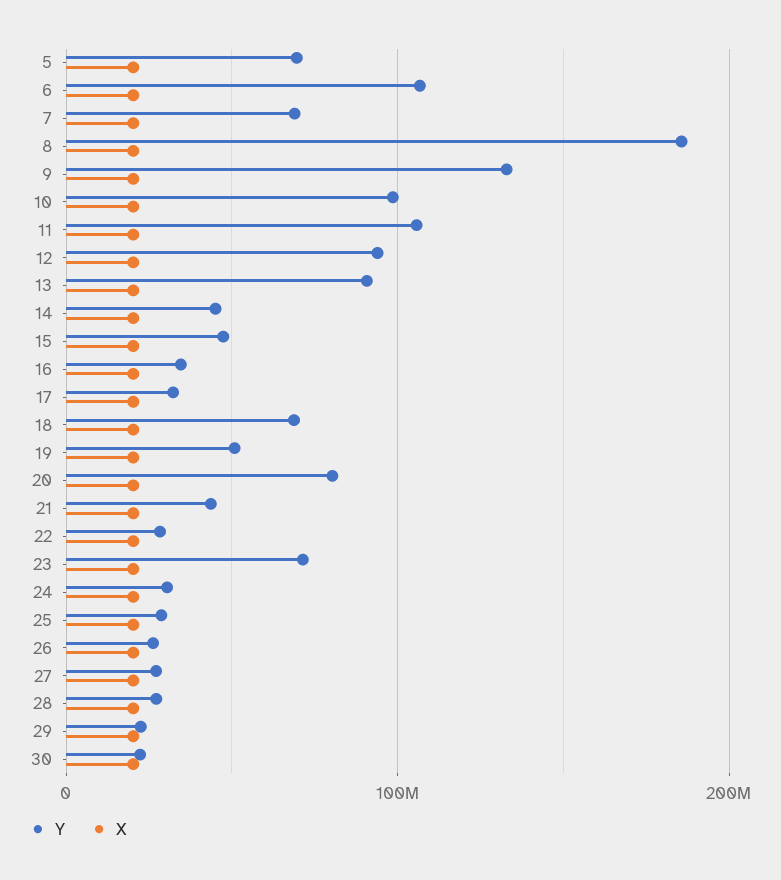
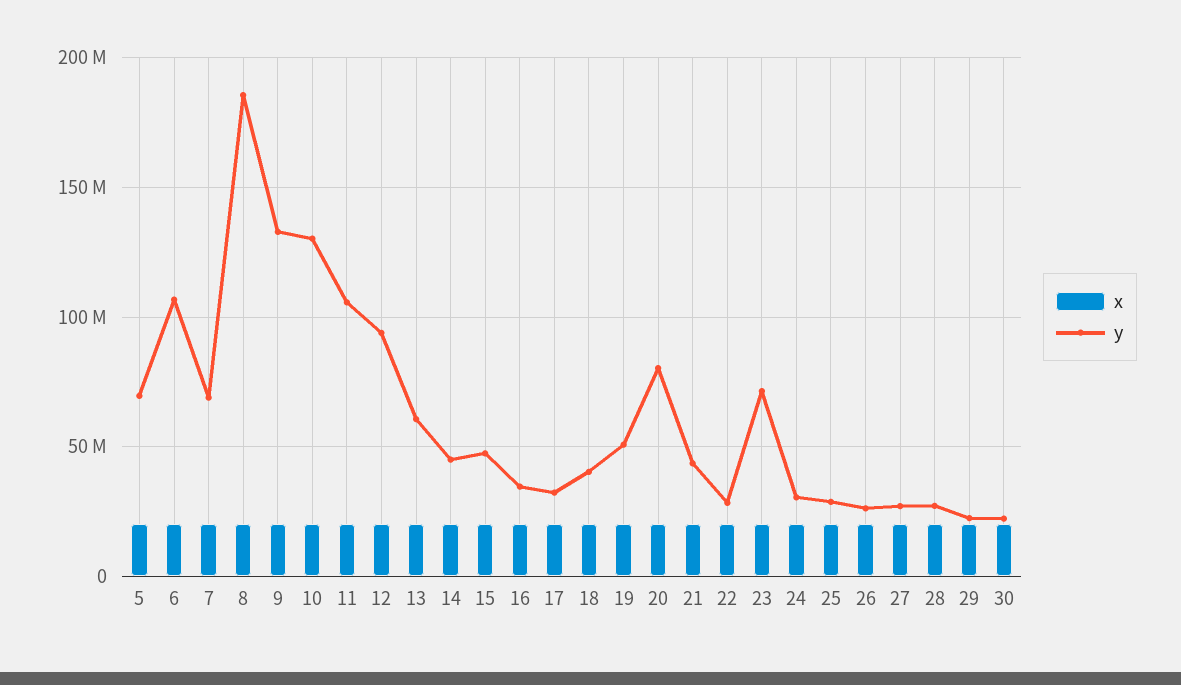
  {
    "Y": {
      "5": 70000000,
      "6": 105000000,
      "7": 70000000,
      "8": 185000000,
      "9": 135000000,
-     "10": 100000000,
+     "10": 130000000,
      "11": 105000000,
      "12": 95000000,
-     "13": 90000000,
+     "13": 60000000,
      "14": 45000000,
      "15": 45000000,
      "16": 35000000,
      "17": 30000000,
-     "18": 70000000,
+     "18": 40000000,
      "19": 50000000,
      "20": 80000000,
      "21": 45000000,
      "22": 30000000,
      "23": 70000000,
      "24": 30000000,
      "25": 30000000,
      "26": 25000000,
      "27": 25000000,
      "28": 25000000,
      "29": 25000000,
      "30": 20000000
    },
    "X": {
      "5": 20000000,
      "6": 20000000,
      "7": 20000000,
      "8": 20000000,
      "9": 20000000,
      "10": 20000000,
      "11": 20000000,
      "12": 20000000,
      "13": 20000000,
      "14": 20000000,
      "15": 20000000,
      "16": 20000000,
      "17": 20000000,
      "18": 20000000,
      "19": 20000000,
      "20": 20000000,
      "21": 20000000,
      "22": 20000000,
      "23": 20000000,
      "24": 20000000,
      "25": 20000000,
      "26": 20000000,
      "27": 20000000,
      "28": 20000000,
      "29": 20000000,
      "30": 20000000
    }
  }

